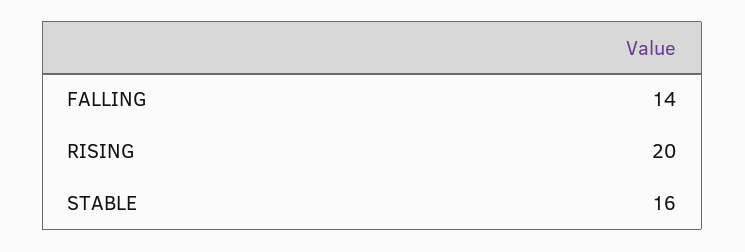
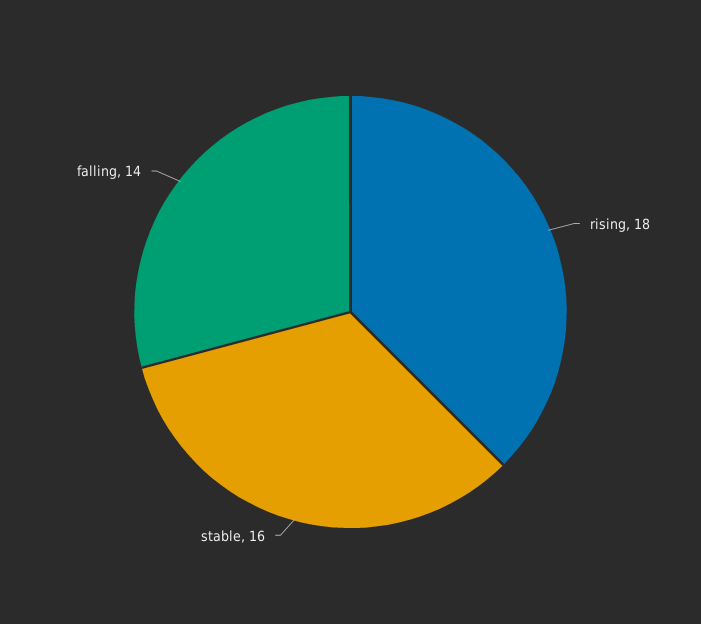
  {
    "FALLING": 14,
-   "RISING": 20,
+   "RISING": 18,
    "STABLE": 16
  }

